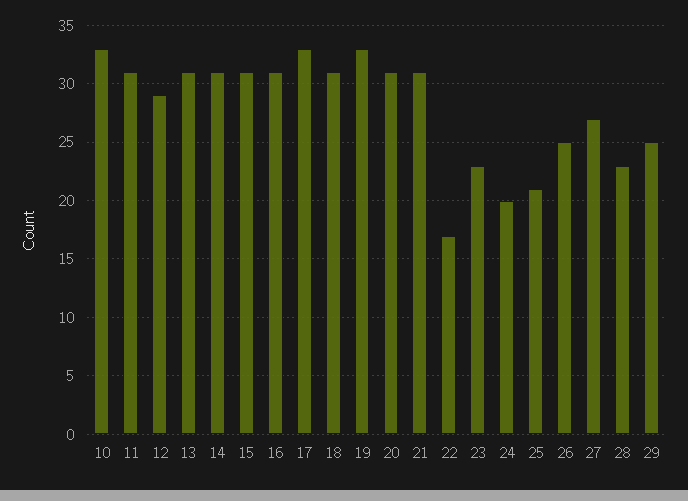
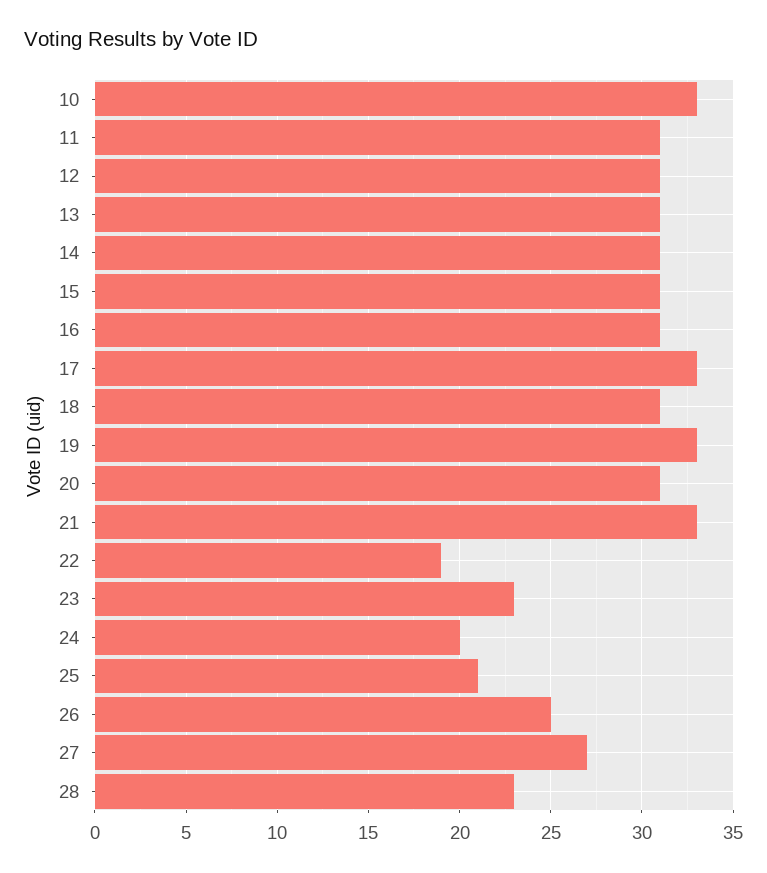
  {
    "10": 33,
    "11": 31,
-   "12": 29,
+   "12": 31,
    "13": 31,
    "14": 31,
    "15": 31,
    "16": 31,
    "17": 33,
    "18": 31,
    "19": 33,
    "20": 31,
-   "21": 31,
+   "21": 33,
-   "22": 17,
+   "22": 19,
    "23": 23,
    "24": 20,
    "25": 21,
    "26": 25,
    "27": 27,
-   "28": 23,
+   "28": 23
-   "29": 25
  }

